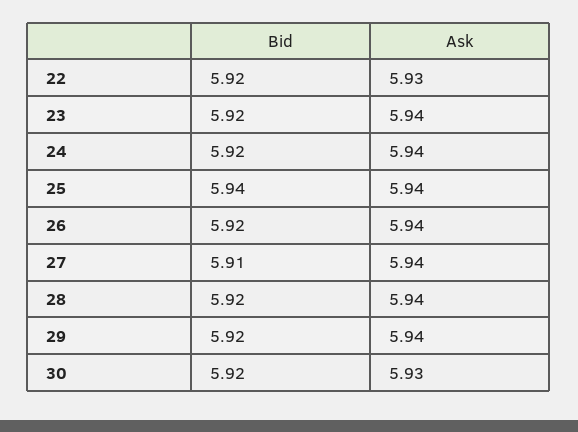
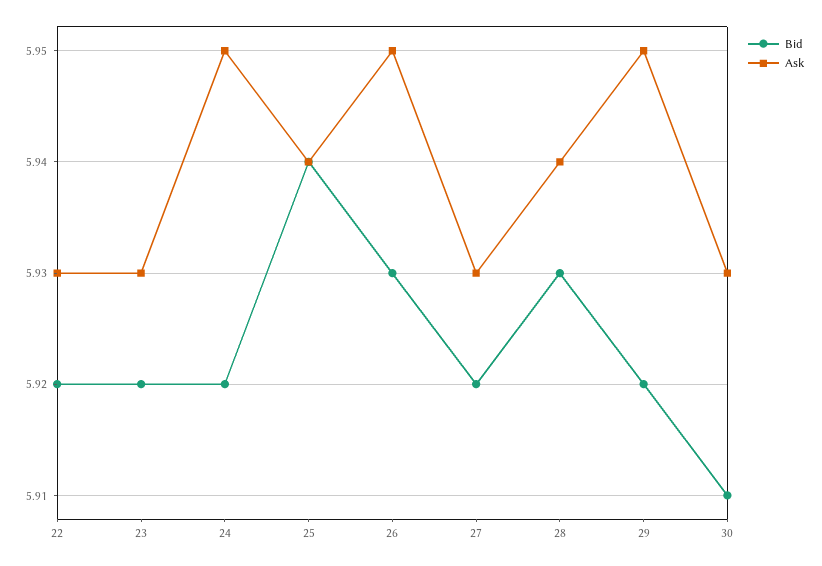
  {
    "Bid": {
      "22": 5.92,
      "23": 5.92,
      "24": 5.92,
      "25": 5.94,
-     "26": 5.92,
+     "26": 5.93,
-     "27": 5.91,
+     "27": 5.92,
-     "28": 5.92,
+     "28": 5.93,
      "29": 5.92,
-     "30": 5.92
+     "30": 5.91
    },
    "Ask": {
      "22": 5.93,
-     "23": 5.94,
+     "23": 5.93,
-     "24": 5.94,
+     "24": 5.95,
      "25": 5.94,
-     "26": 5.94,
+     "26": 5.95,
-     "27": 5.94,
+     "27": 5.93,
      "28": 5.94,
-     "29": 5.94,
+     "29": 5.95,
      "30": 5.93
    }
  }

